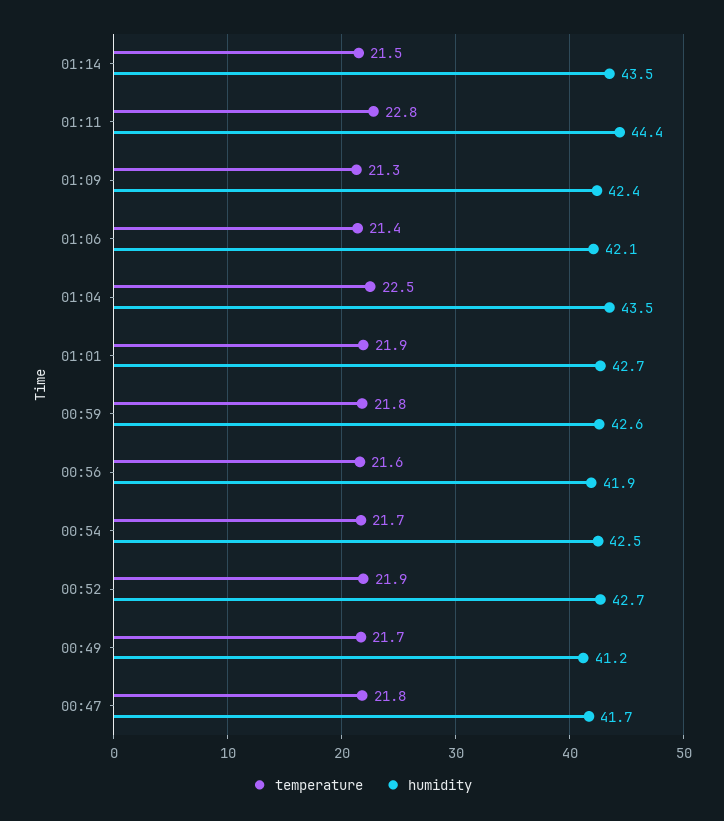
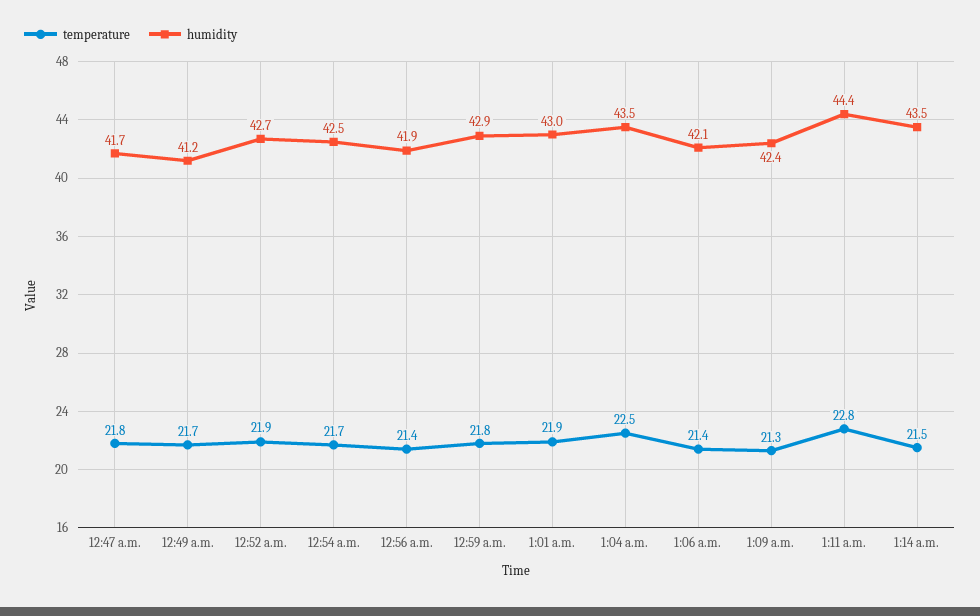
  {
    "temperature": {
      "01:14": 21.5,
      "01:11": 22.8,
      "01:09": 21.3,
      "01:06": 21.4,
      "01:04": 22.5,
      "01:01": 21.9,
      "00:59": 21.8,
-     "00:56": 21.6,
+     "00:56": 21.4,
      "00:54": 21.7,
      "00:52": 21.9,
      "00:49": 21.7,
      "00:47": 21.8
    },
    "humidity": {
      "01:14": 43.5,
      "01:11": 44.4,
      "01:09": 42.4,
      "01:06": 42.1,
      "01:04": 43.5,
-     "01:01": 42.7,
+     "01:01": 43,
-     "00:59": 42.6,
+     "00:59": 42.9,
      "00:56": 41.9,
      "00:54": 42.5,
      "00:52": 42.7,
      "00:49": 41.2,
      "00:47": 41.7
    }
  }

